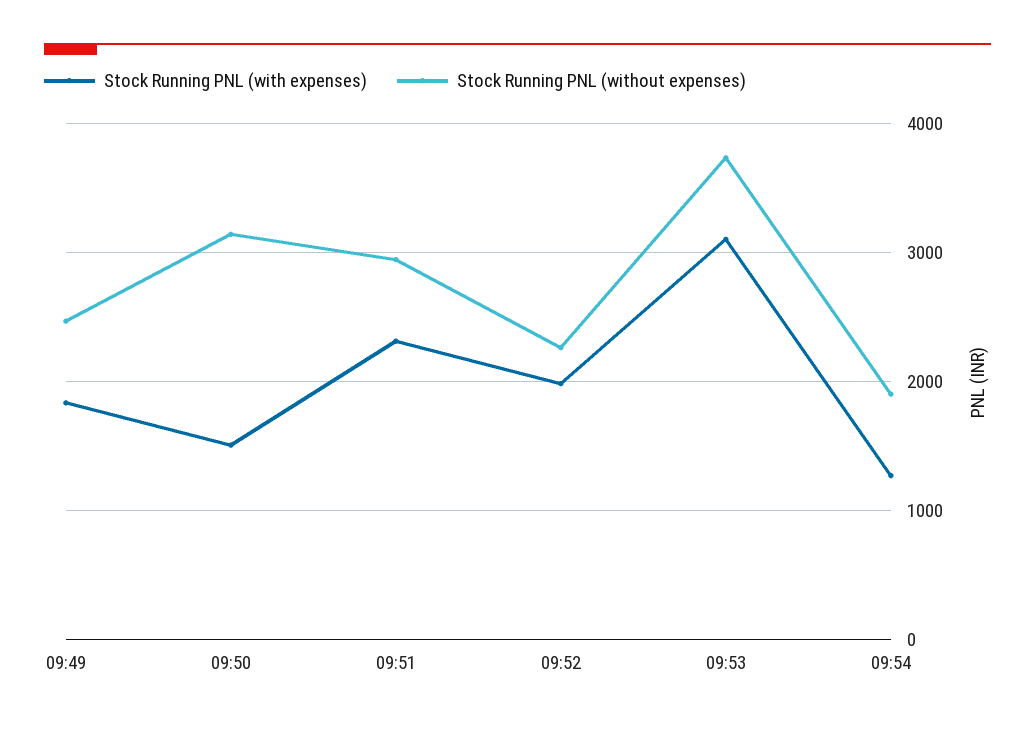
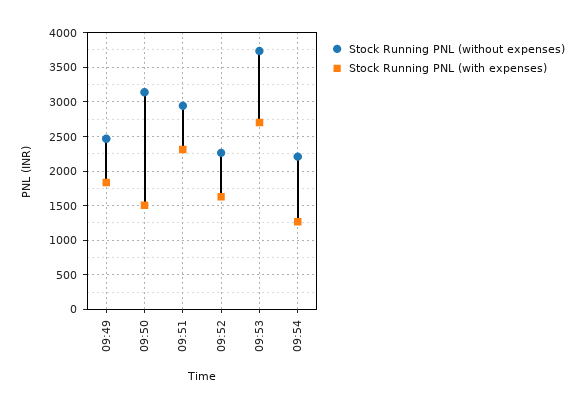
  {
    "Stock Running PNL (with expenses)": {
      "09:49": 1800,
      "09:50": 1500,
      "09:51": 2300,
-     "09:52": 2000,
+     "09:52": 1600,
-     "09:53": 3100,
+     "09:53": 2700,
      "09:54": 1300
    },
    "Stock Running PNL (without expenses)": {
      "09:49": 2500,
      "09:50": 3100,
      "09:51": 2900,
      "09:52": 2300,
      "09:53": 3700,
-     "09:54": 1900
+     "09:54": 2200
    }
  }

